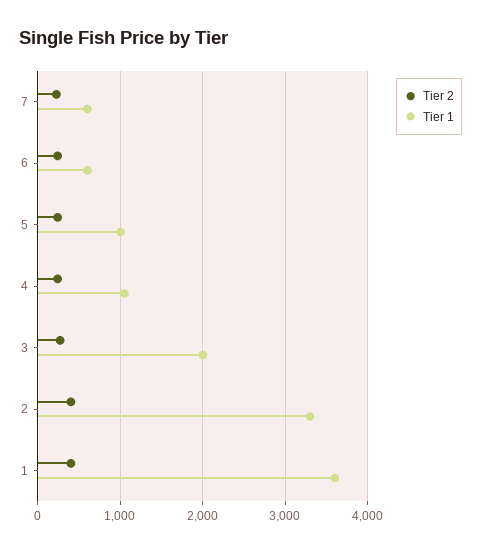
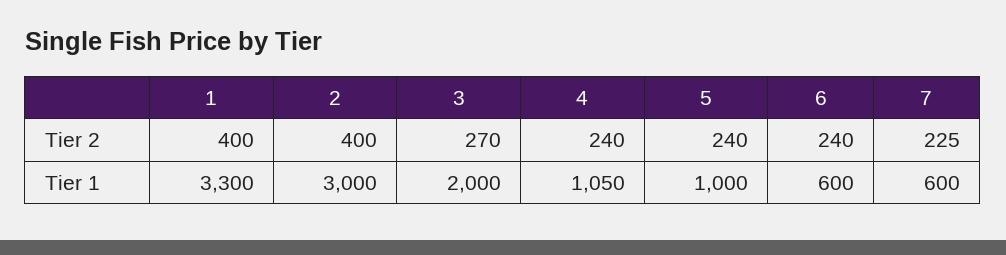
  {
    "Tier 2": {
      "7": 225,
      "6": 240,
      "5": 240,
      "4": 240,
      "3": 270,
      "2": 400,
      "1": 400
    },
    "Tier 1": {
      "7": 600,
      "6": 600,
      "5": 1000,
      "4": 1050,
      "3": 2000,
-     "2": 3300,
+     "2": 3000,
-     "1": 3600
+     "1": 3300
    }
  }

